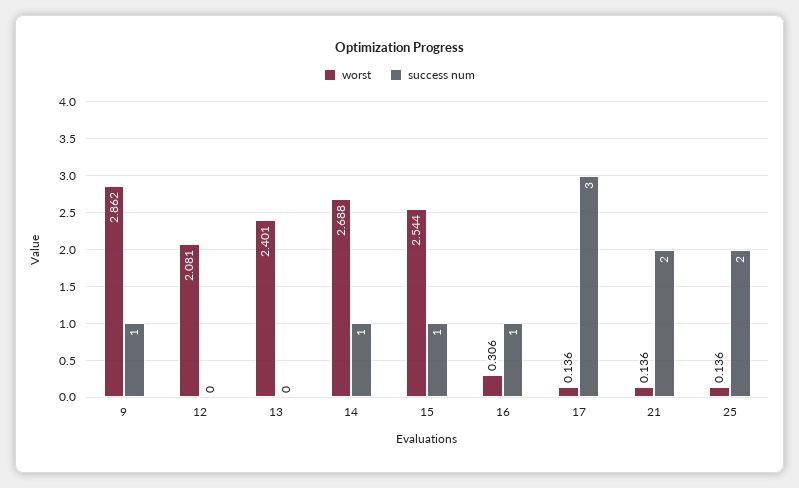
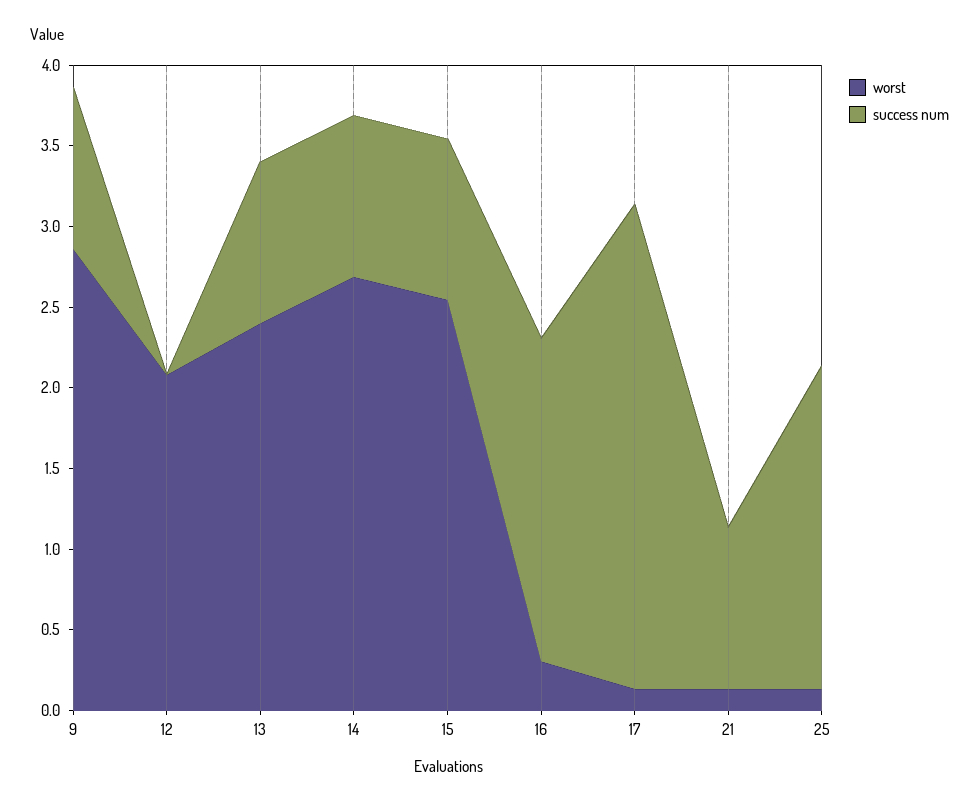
  {
    "worst": {
      "9": 2.862,
      "12": 2.081,
      "13": 2.401,
      "14": 2.688,
      "15": 2.544,
      "16": 0.306,
      "17": 0.136,
      "21": 0.136,
      "25": 0.136
    },
    "success num": {
      "9": 1,
      "12": 0,
-     "13": 0,
+     "13": 1,
      "14": 1,
      "15": 1,
-     "16": 1,
+     "16": 2,
      "17": 3,
-     "21": 2,
+     "21": 1,
      "25": 2
    }
  }

